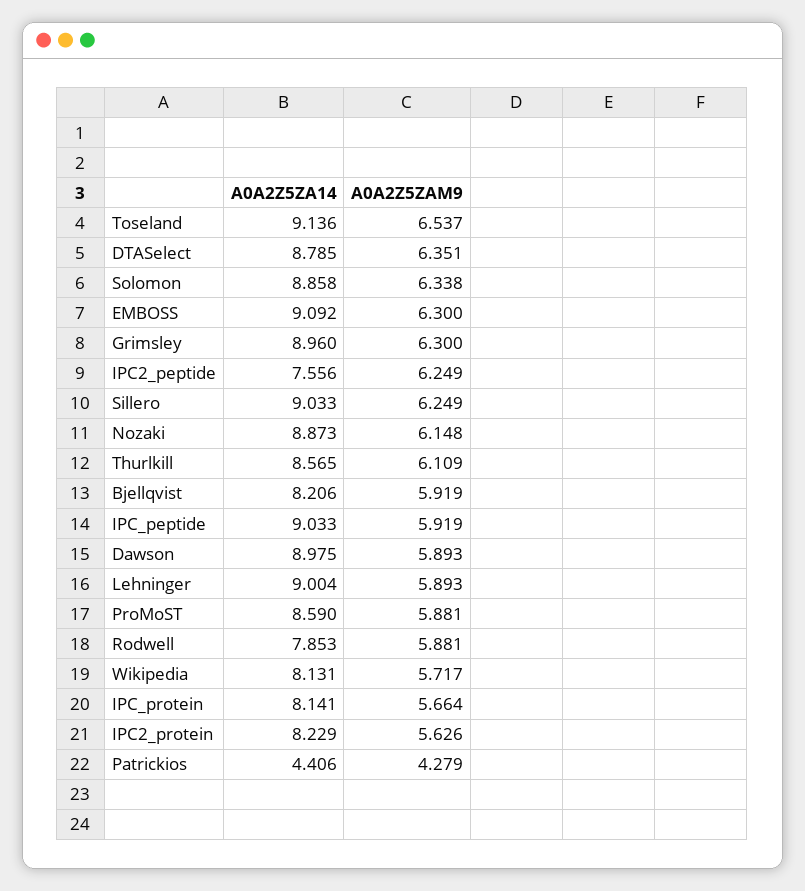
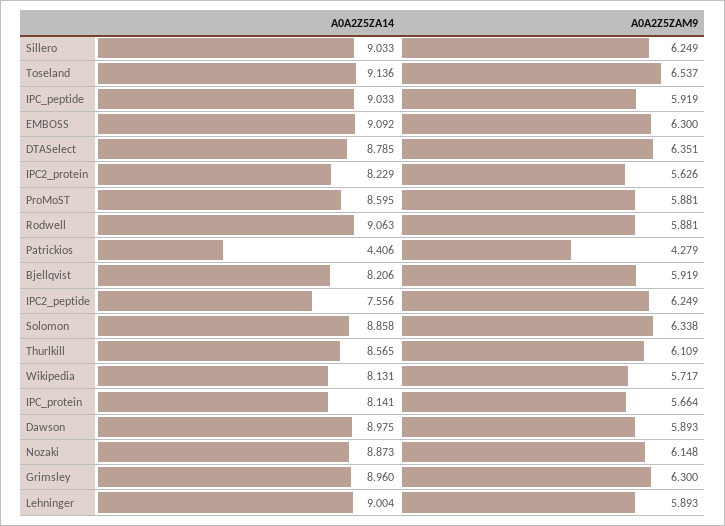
  {
    "A0A2Z5ZA14": {
      "Toseland": 9.136,
      "DTASelect": 8.785,
      "Solomon": 8.858,
      "EMBOSS": 9.092,
      "Grimsley": 8.96,
      "IPC2_peptide": 7.556,
      "Sillero": 9.033,
      "Nozaki": 8.873,
      "Thurlkill": 8.565,
      "Bjellqvist": 8.206,
      "IPC_peptide": 9.033,
      "Dawson": 8.975,
      "Lehninger": 9.004,
-     "ProMoST": 8.59,
+     "ProMoST": 8.595,
-     "Rodwell": 7.853,
+     "Rodwell": 9.063,
      "Wikipedia": 8.131,
      "IPC_protein": 8.141,
      "IPC2_protein": 8.229,
      "Patrickios": 4.406
    },
    "A0A2Z5ZAM9": {
      "Toseland": 6.537,
      "DTASelect": 6.351,
      "Solomon": 6.338,
      "EMBOSS": 6.3,
      "Grimsley": 6.3,
      "IPC2_peptide": 6.249,
      "Sillero": 6.249,
      "Nozaki": 6.148,
      "Thurlkill": 6.109,
      "Bjellqvist": 5.919,
      "IPC_peptide": 5.919,
      "Dawson": 5.893,
      "Lehninger": 5.893,
      "ProMoST": 5.881,
      "Rodwell": 5.881,
      "Wikipedia": 5.717,
      "IPC_protein": 5.664,
      "IPC2_protein": 5.626,
      "Patrickios": 4.279
    }
  }

